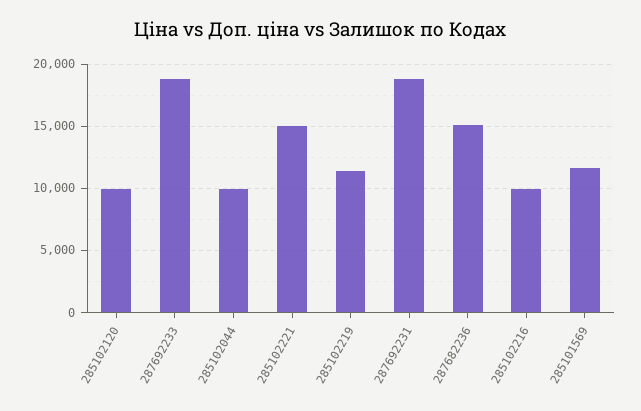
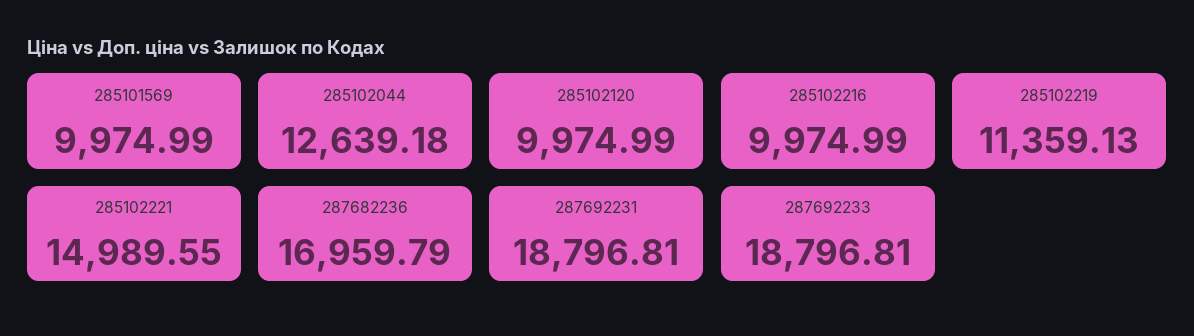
  {
    "285102120": 9974.99,
    "287692233": 18796.81,
-   "285102044": 10000,
+   "285102044": 12639.18,
    "285102221": 14989.55,
    "285102219": 11359.13,
    "287692231": 18796.81,
-   "287682236": 15000,
+   "287682236": 16959.79,
    "285102216": 9974.99,
-   "285101569": 11500
+   "285101569": 9974.99
  }

